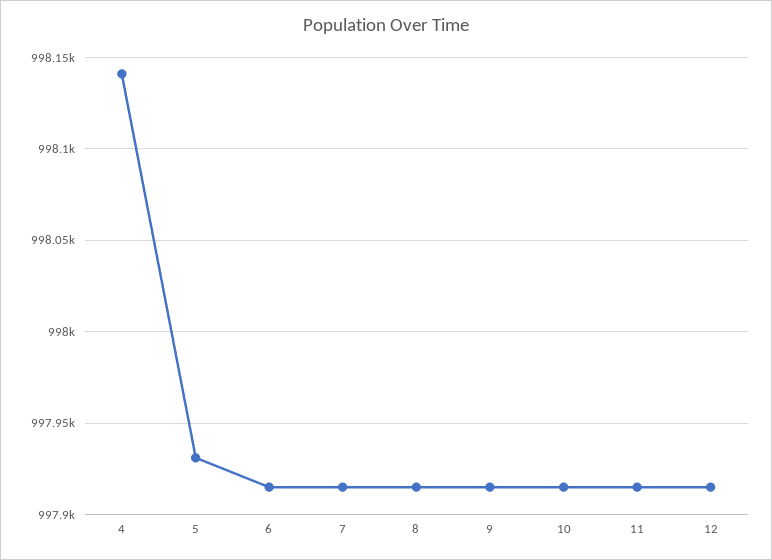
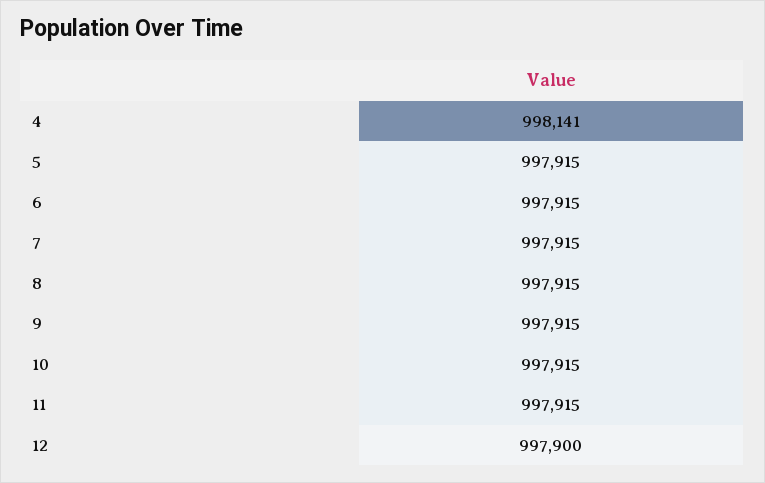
  {
    "4": 998141,
-   "5": 997930,
+   "5": 997915,
    "6": 997915,
    "7": 997915,
    "8": 997915,
    "9": 997915,
    "10": 997915,
    "11": 997915,
-   "12": 997915
+   "12": 997900
  }

